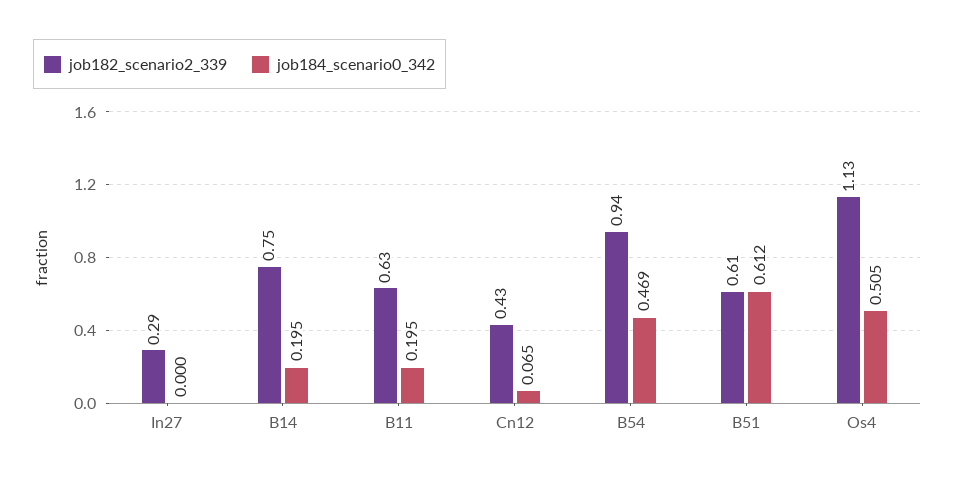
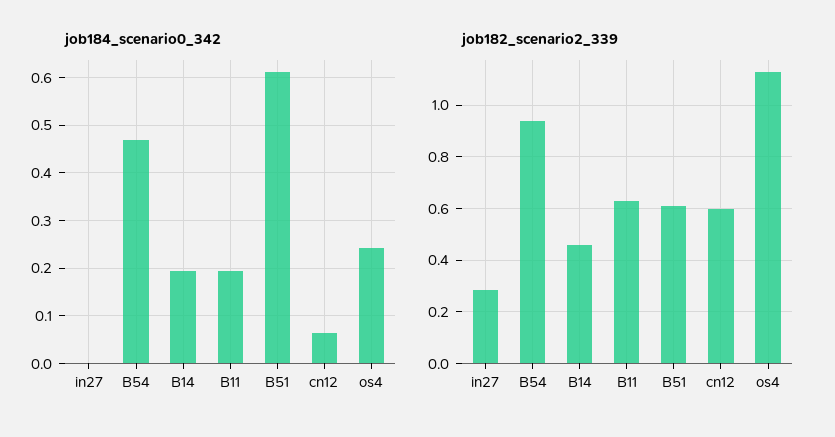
  {
    "job182_scenario2_339": {
      "In27": 0.29,
-     "B14": 0.75,
+     "B14": 0.45,
      "B11": 0.63,
-     "Cn12": 0.43,
+     "Cn12": 0.6,
      "B54": 0.94,
      "B51": 0.61,
      "Os4": 1.13
    },
    "job184_scenario0_342": {
      "In27": 0,
      "B14": 0.195,
      "B11": 0.195,
      "Cn12": 0.065,
      "B54": 0.469,
      "B51": 0.612,
-     "Os4": 0.505
+     "Os4": 0.24
    }
  }

